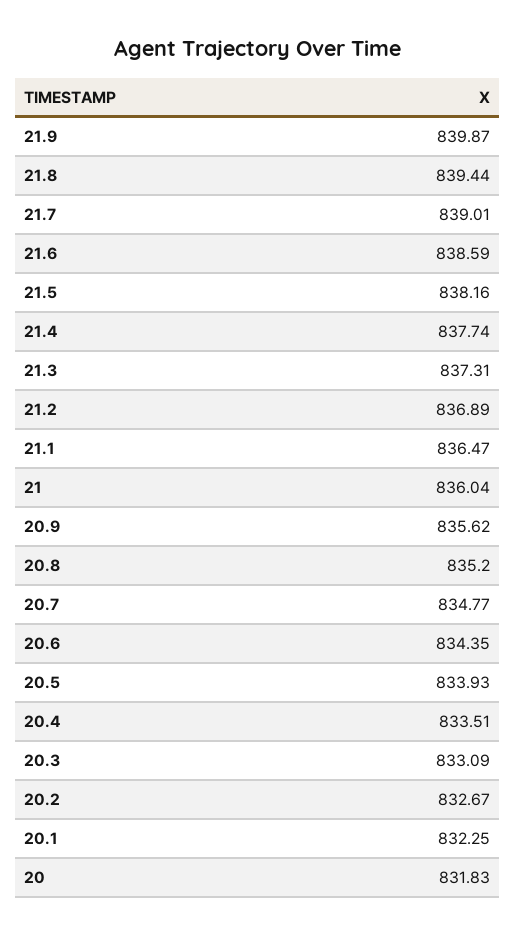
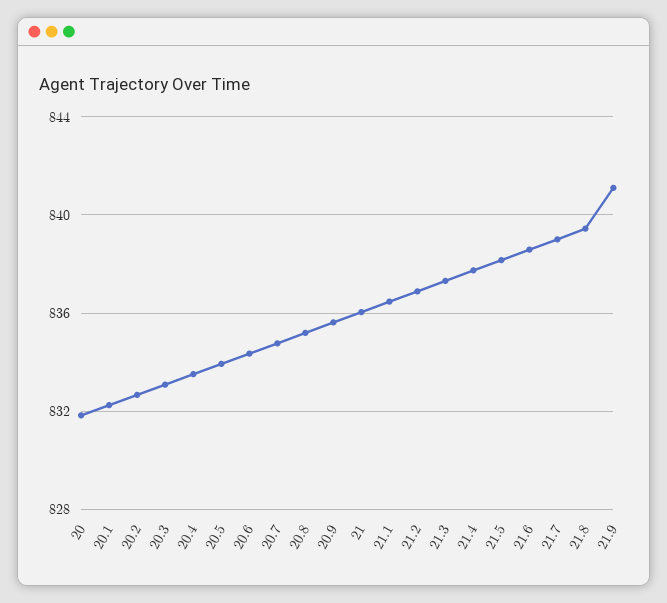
  {
-   "21.9": 839.87,
+   "21.9": 841,
    "21.8": 839.44,
    "21.7": 839.01,
    "21.6": 838.59,
    "21.5": 838.16,
    "21.4": 837.74,
    "21.3": 837.31,
    "21.2": 836.89,
    "21.1": 836.47,
    "21": 836.04,
    "20.9": 835.62,
    "20.8": 835.2,
    "20.7": 834.77,
    "20.6": 834.35,
    "20.5": 833.93,
    "20.4": 833.51,
    "20.3": 833.09,
    "20.2": 832.67,
    "20.1": 832.25,
    "20": 831.83
  }

